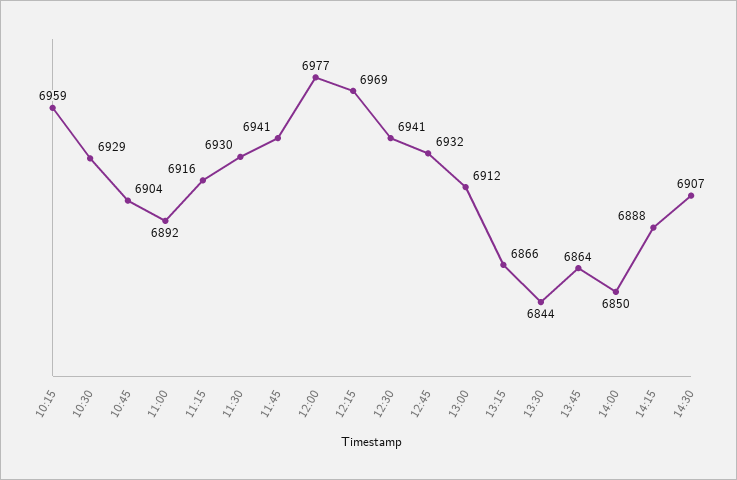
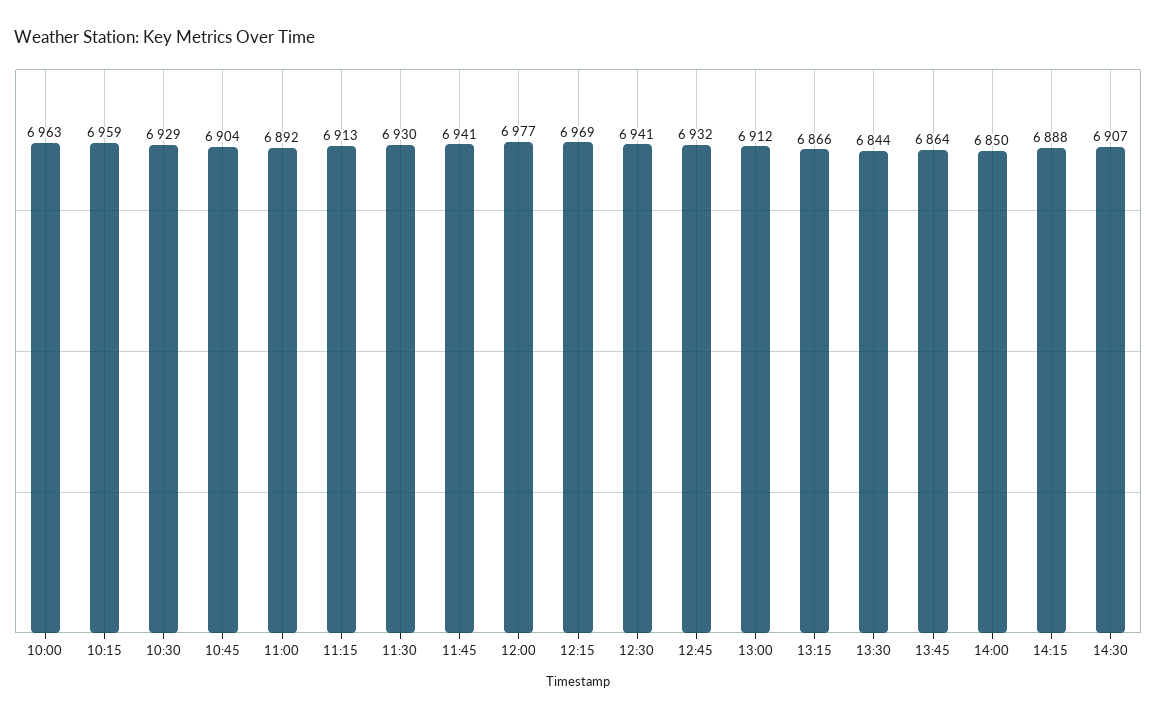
  {
    "10:15": 6959,
    "10:30": 6929,
    "10:45": 6904,
    "11:00": 6892,
-   "11:15": 6916,
+   "11:15": 6913,
    "11:30": 6930,
    "11:45": 6941,
    "12:00": 6977,
    "12:15": 6969,
    "12:30": 6941,
    "12:45": 6932,
    "13:00": 6912,
    "13:15": 6866,
    "13:30": 6844,
    "13:45": 6864,
    "14:00": 6850,
    "14:15": 6888,
-   "14:30": 6907
+   "14:30": 6907,
+   "10:00": 6963
  }

